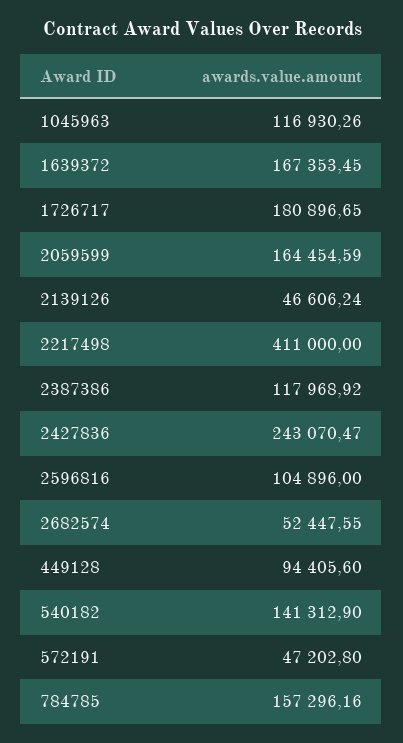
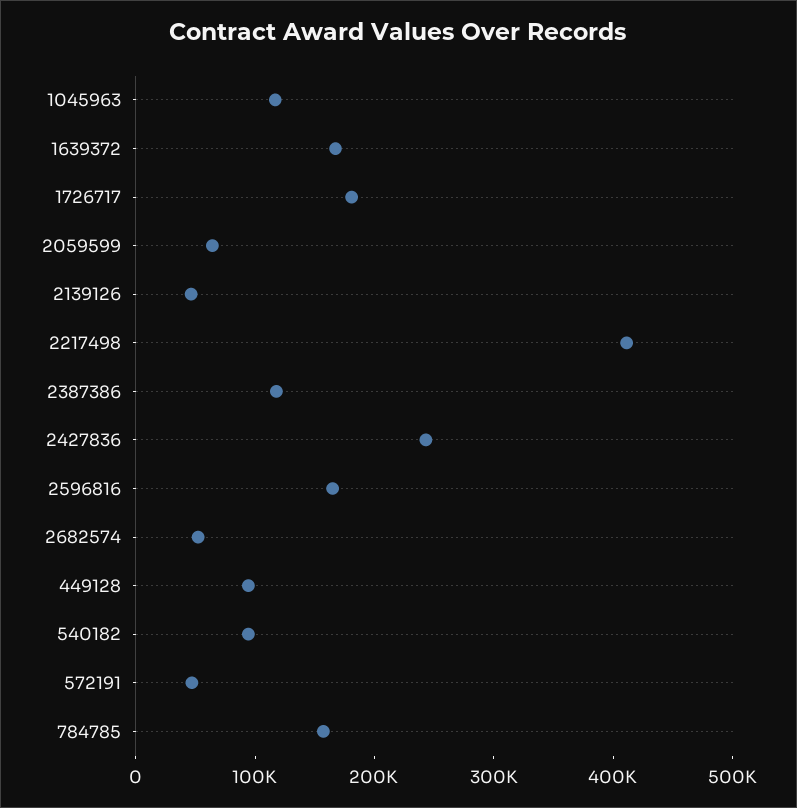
  {
    "1045963": 116930.26,
    "1639372": 167353.45,
    "1726717": 180896.65,
-   "2059599": 164454.59,
+   "2059599": 60000,
    "2139126": 46606.24,
    "2217498": 411000,
    "2387386": 117968.92,
    "2427836": 243070.47,
-   "2596816": 104896,
+   "2596816": 160000,
    "2682574": 52447.55,
    "449128": 94405.6,
-   "540182": 141312.9,
+   "540182": 100000,
    "572191": 47202.8,
    "784785": 157296.16
  }

